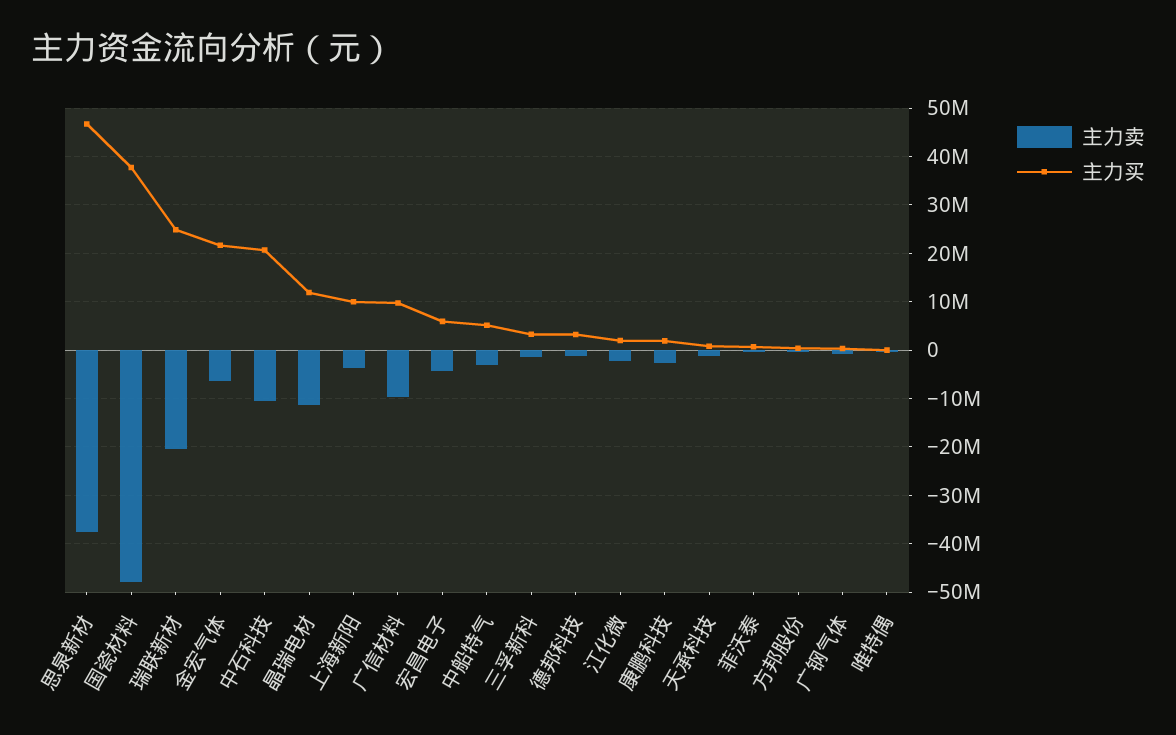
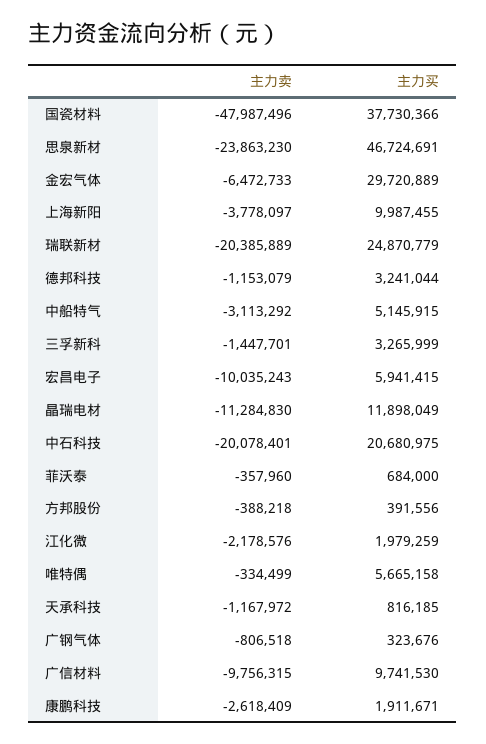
  {
    "主力卖": {
-     "思泉新材": -38000000,
+     "思泉新材": -23863230,
      "国瓷材料": -47987496,
      "瑞联新材": -20385889,
      "金宏气体": -6472733,
-     "中石科技": -10000000,
+     "中石科技": -20078401,
      "晶瑞电材": -11284830,
      "上海新阳": -3778097,
      "广信材料": -9756315,
-     "宏昌电子": -4000000,
+     "宏昌电子": -10035243,
      "中船特气": -3113292,
      "三孚新科": -1447701,
      "德邦科技": -1153079,
      "江化微": -2178576,
      "康鹏科技": -2618409,
      "天承科技": -1167972,
      "菲沃泰": -357960,
      "方邦股份": -388218,
      "广钢气体": -806518,
      "唯特偶": -334499
    },
    "主力买": {
      "思泉新材": 46724691,
      "国瓷材料": 37730366,
      "瑞联新材": 24870779,
-     "金宏气体": 22000000,
+     "金宏气体": 29720889,
      "中石科技": 20680975,
      "晶瑞电材": 11898049,
      "上海新阳": 9987455,
      "广信材料": 9741530,
      "宏昌电子": 5941415,
      "中船特气": 5145915,
      "三孚新科": 3265999,
      "德邦科技": 3241044,
      "江化微": 1979259,
      "康鹏科技": 1911671,
      "天承科技": 816185,
      "菲沃泰": 684000,
      "方邦股份": 391556,
      "广钢气体": 323676,
-     "唯特偶": 0
+     "唯特偶": 5665158
    }
  }

